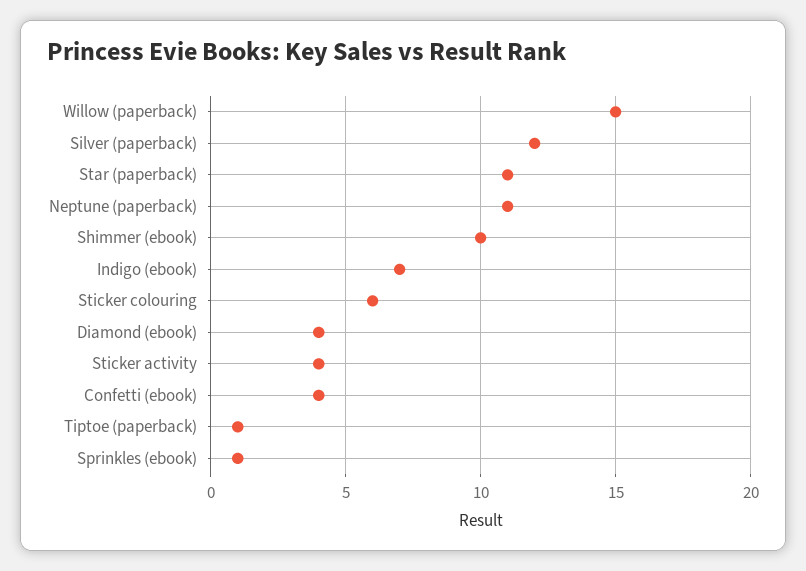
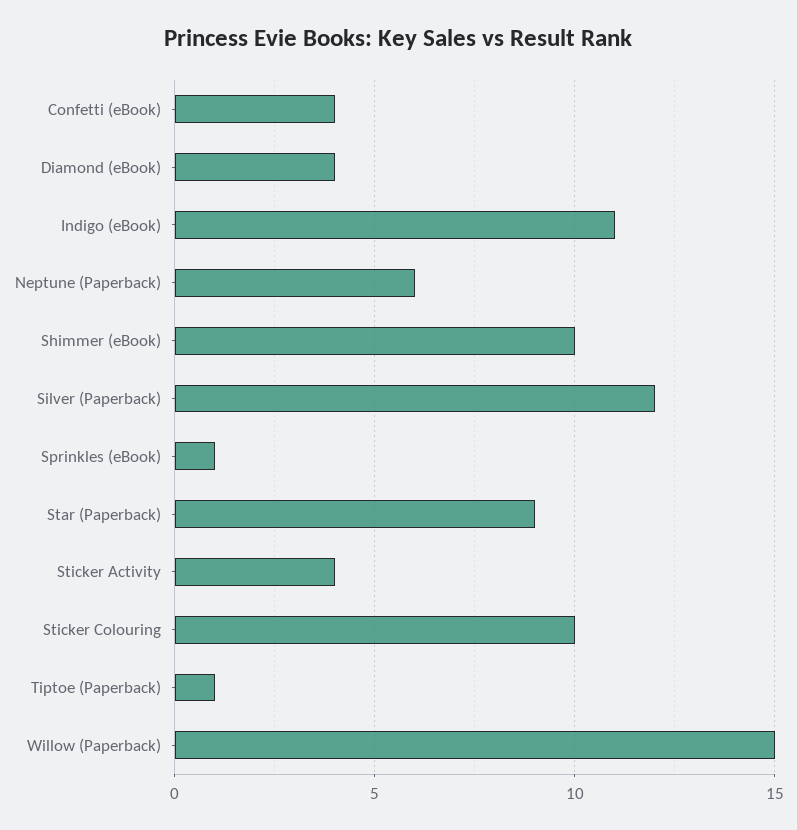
  {
    "Willow (paperback)": 15,
    "Silver (paperback)": 12,
-   "Star (paperback)": 11,
+   "Star (paperback)": 9,
-   "Neptune (paperback)": 11,
+   "Neptune (paperback)": 6,
    "Shimmer (ebook)": 10,
-   "Indigo (ebook)": 7,
+   "Indigo (ebook)": 11,
-   "Sticker colouring": 6,
+   "Sticker colouring": 10,
    "Diamond (ebook)": 4,
    "Sticker activity": 4,
    "Confetti (ebook)": 4,
    "Tiptoe (paperback)": 1,
    "Sprinkles (ebook)": 1
  }

